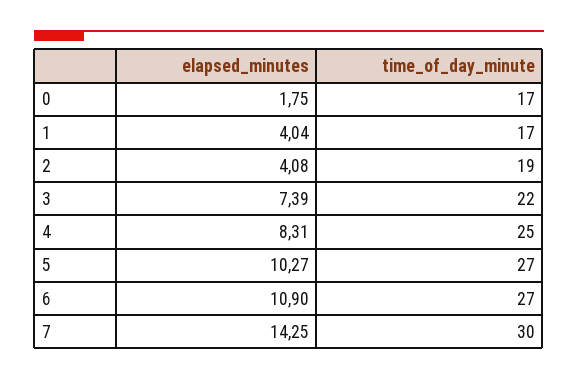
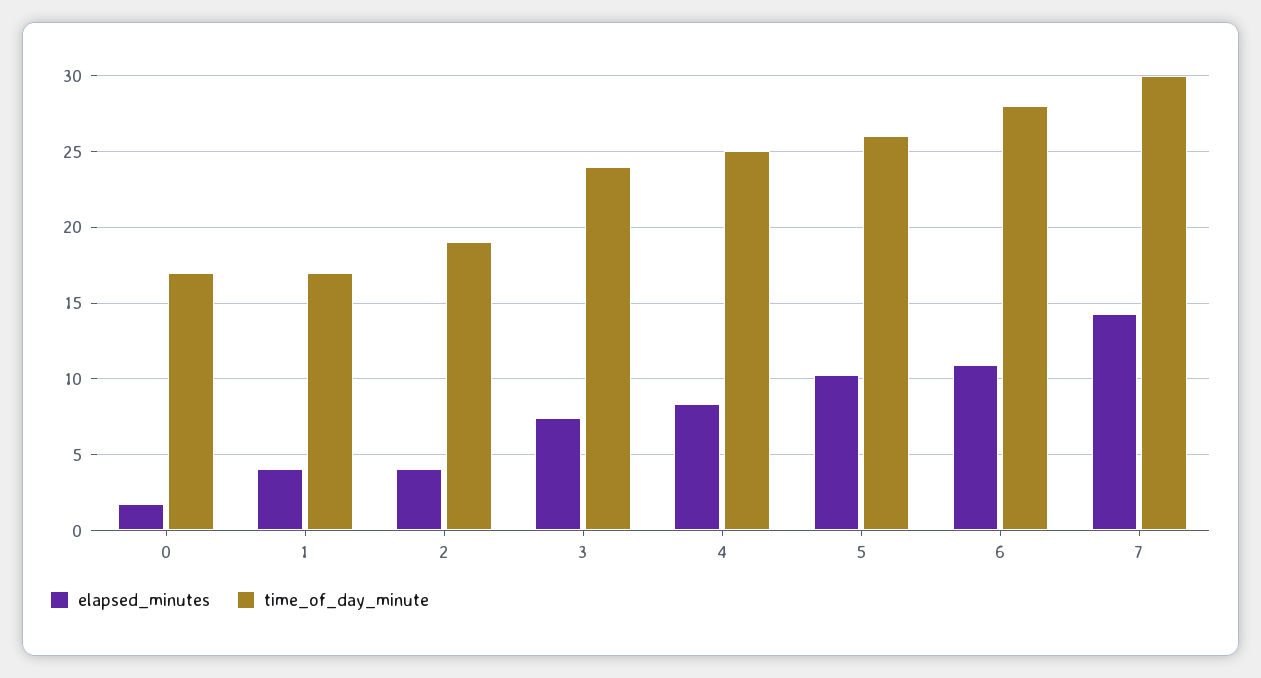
  {
    "elapsed_minutes": {
      "0": 1.75,
      "1": 4.04,
      "2": 4.08,
      "3": 7.39,
      "4": 8.31,
      "5": 10.27,
      "6": 10.9,
      "7": 14.25
    },
    "time_of_day_minute": {
      "0": 17,
      "1": 17,
      "2": 19,
-     "3": 22,
+     "3": 24,
      "4": 25,
-     "5": 27,
+     "5": 26,
-     "6": 27,
+     "6": 28,
      "7": 30
    }
  }

